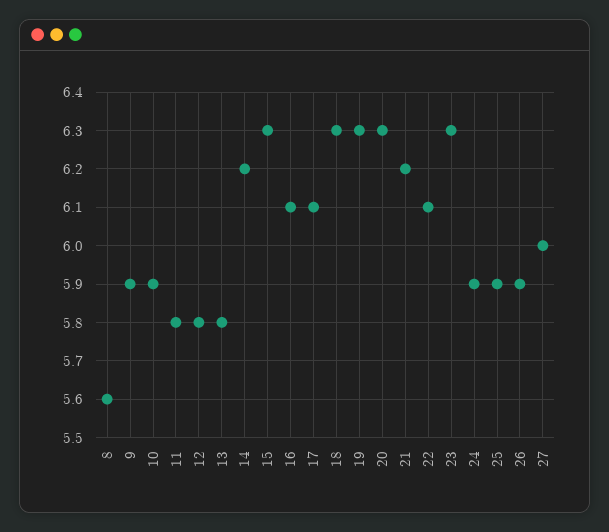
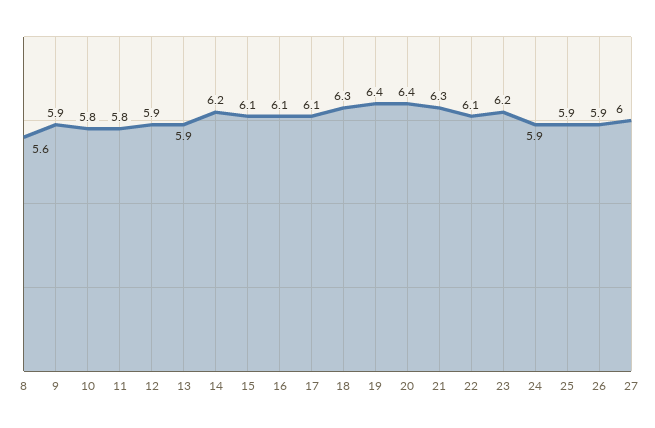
  {
    "8": 5.6,
    "9": 5.9,
-   "10": 5.9,
+   "10": 5.8,
    "11": 5.8,
-   "12": 5.8,
+   "12": 5.9,
-   "13": 5.8,
+   "13": 5.9,
    "14": 6.2,
-   "15": 6.3,
+   "15": 6.1,
    "16": 6.1,
    "17": 6.1,
    "18": 6.3,
-   "19": 6.3,
+   "19": 6.4,
-   "20": 6.3,
+   "20": 6.4,
-   "21": 6.2,
+   "21": 6.3,
    "22": 6.1,
-   "23": 6.3,
+   "23": 6.2,
    "24": 5.9,
    "25": 5.9,
    "26": 5.9,
    "27": 6
  }

